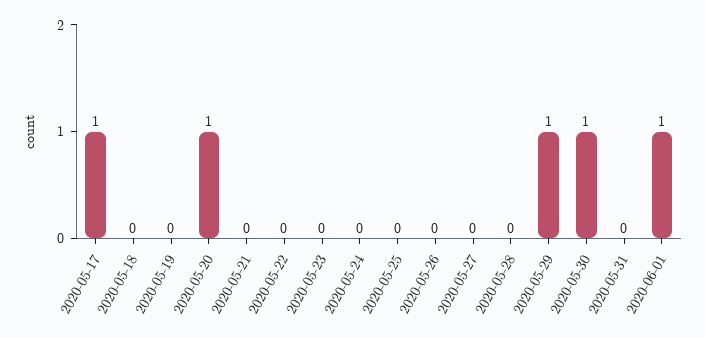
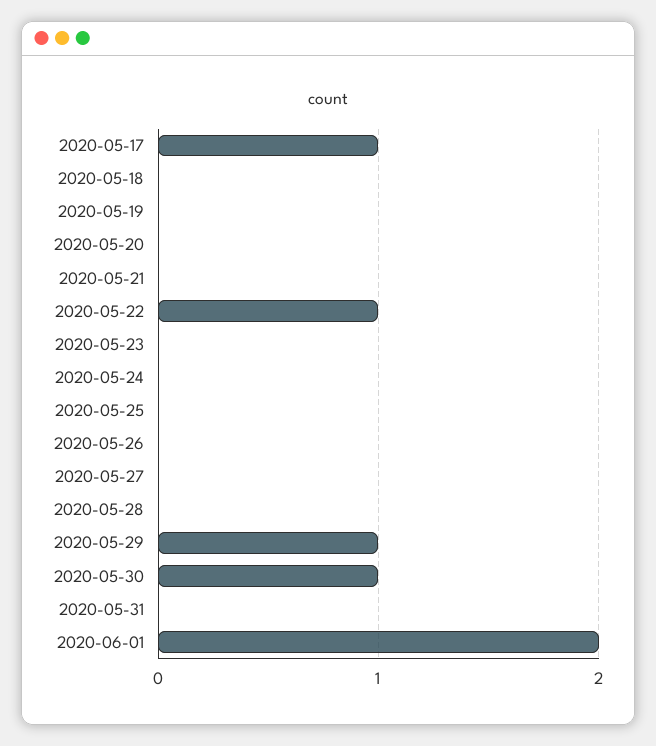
  {
    "2020-05-17": 1,
    "2020-05-18": 0,
    "2020-05-19": 0,
-   "2020-05-20": 1,
+   "2020-05-20": 0,
    "2020-05-21": 0,
-   "2020-05-22": 0,
+   "2020-05-22": 1,
    "2020-05-23": 0,
    "2020-05-24": 0,
    "2020-05-25": 0,
    "2020-05-26": 0,
    "2020-05-27": 0,
    "2020-05-28": 0,
    "2020-05-29": 1,
    "2020-05-30": 1,
    "2020-05-31": 0,
-   "2020-06-01": 1
+   "2020-06-01": 2
  }

